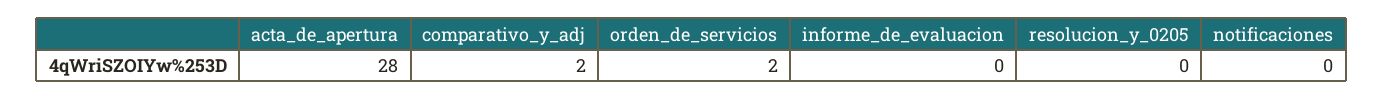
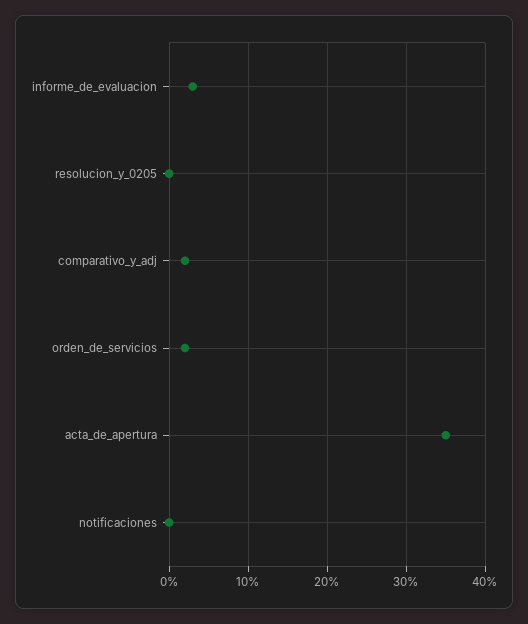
  {
-   "acta_de_apertura": 28,
+   "acta_de_apertura": 35,
    "comparativo_y_adj": 2,
    "orden_de_servicios": 2,
-   "informe_de_evaluacion": 0,
+   "informe_de_evaluacion": 3,
    "resolucion_y_0205": 0,
    "notificaciones": 0
  }

